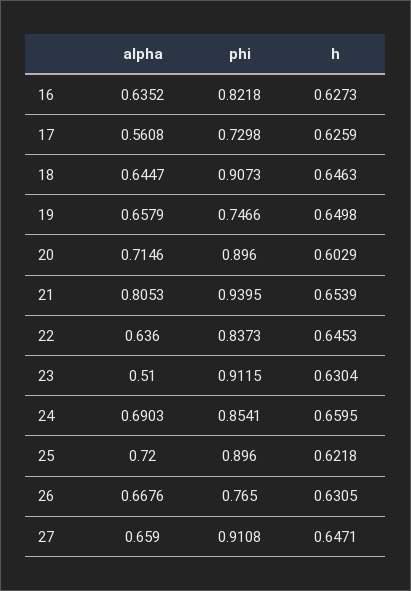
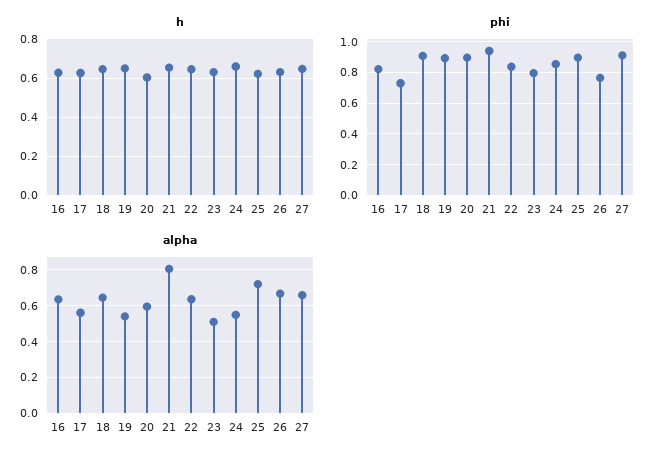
  {
    "alpha": {
      "16": 0.6352,
      "17": 0.5608,
      "18": 0.6447,
-     "19": 0.6579,
+     "19": 0.55,
-     "20": 0.7146,
+     "20": 0.6,
      "21": 0.8053,
      "22": 0.636,
      "23": 0.51,
-     "24": 0.6903,
+     "24": 0.55,
      "25": 0.72,
      "26": 0.6676,
      "27": 0.659
    },
    "phi": {
      "16": 0.8218,
      "17": 0.7298,
      "18": 0.9073,
-     "19": 0.7466,
+     "19": 0.9,
      "20": 0.896,
      "21": 0.9395,
      "22": 0.8373,
-     "23": 0.9115,
+     "23": 0.8,
      "24": 0.8541,
      "25": 0.896,
      "26": 0.765,
      "27": 0.9108
    },
    "h": {
      "16": 0.6273,
      "17": 0.6259,
      "18": 0.6463,
      "19": 0.6498,
      "20": 0.6029,
      "21": 0.6539,
      "22": 0.6453,
      "23": 0.6304,
      "24": 0.6595,
      "25": 0.6218,
      "26": 0.6305,
      "27": 0.6471
    }
  }

